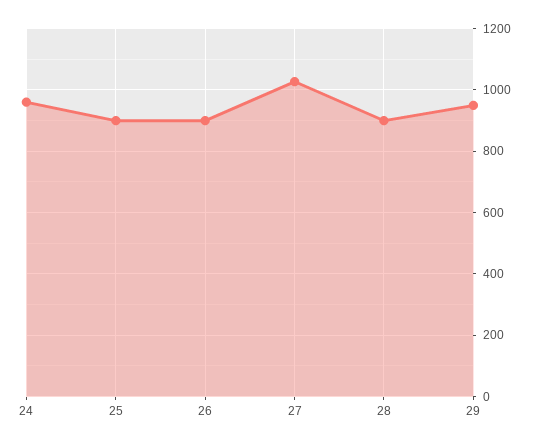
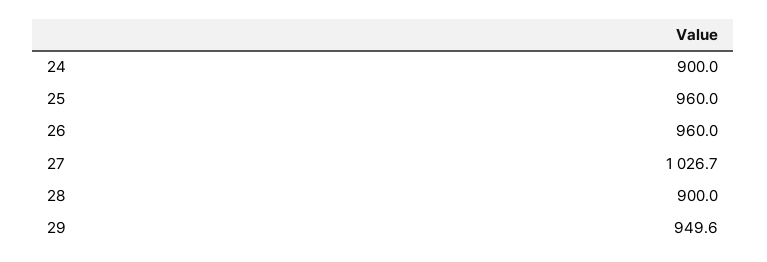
  {
-   "24": 960,
+   "24": 900,
-   "25": 900,
+   "25": 960,
-   "26": 900,
+   "26": 960,
    "27": 1026.7,
    "28": 900,
    "29": 949.6
  }

